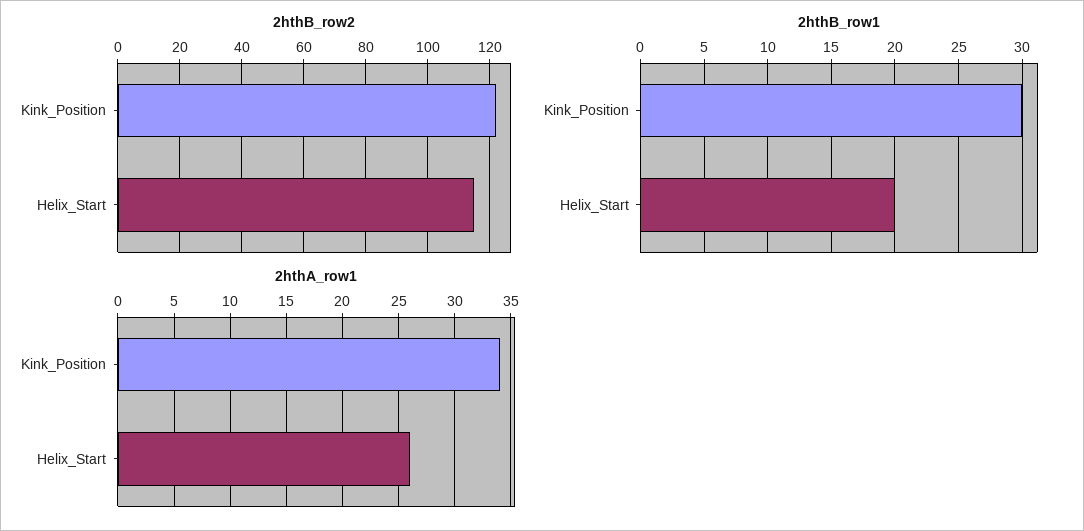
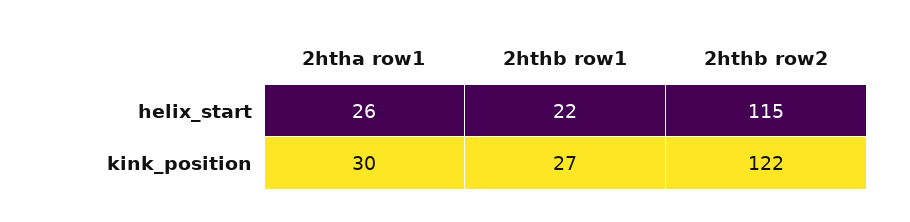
  {
    "2hthB_row2": {
      "Kink_Position": 122,
      "Helix_Start": 115
    },
    "2hthB_row1": {
-     "Kink_Position": 30,
+     "Kink_Position": 27,
-     "Helix_Start": 20
+     "Helix_Start": 22
    },
    "2hthA_row1": {
-     "Kink_Position": 34,
+     "Kink_Position": 30,
      "Helix_Start": 26
    }
  }

